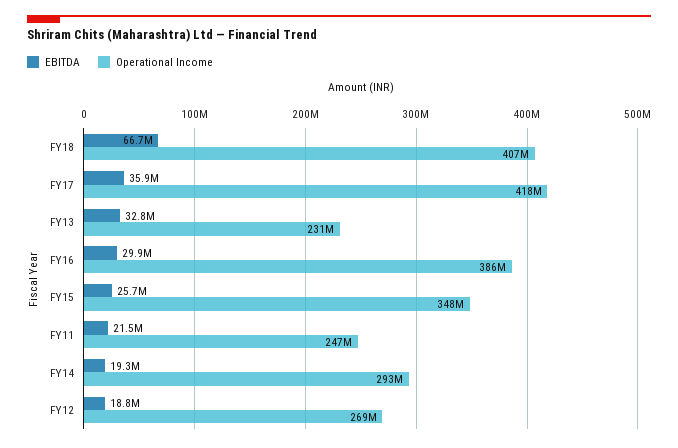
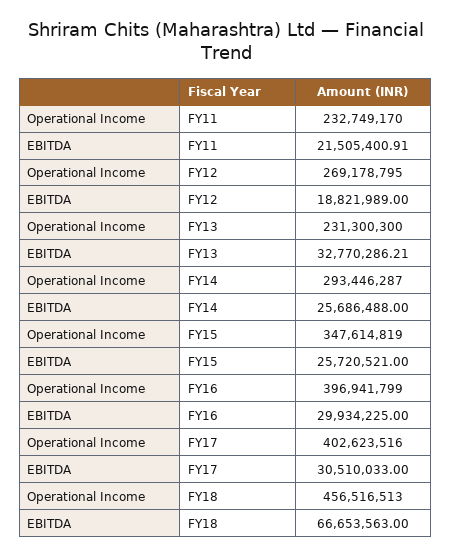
  {
    "EBITDA": {
      "FY18": 66653563,
-     "FY17": 35900000,
+     "FY17": 30510033,
      "FY13": 32770286.21,
      "FY16": 29934225,
      "FY15": 25720521,
      "FY11": 21505400.91,
-     "FY14": 19300000,
+     "FY14": 25686488,
      "FY12": 18821989
    },
    "Operational Income": {
-     "FY18": 407000000,
+     "FY18": 456516513,
-     "FY17": 418000000,
+     "FY17": 402623516,
      "FY13": 231300300,
-     "FY16": 386000000,
+     "FY16": 396941799,
      "FY15": 347614819,
-     "FY11": 247000000,
+     "FY11": 232749170,
      "FY14": 293446287,
      "FY12": 269178795
    }
  }

